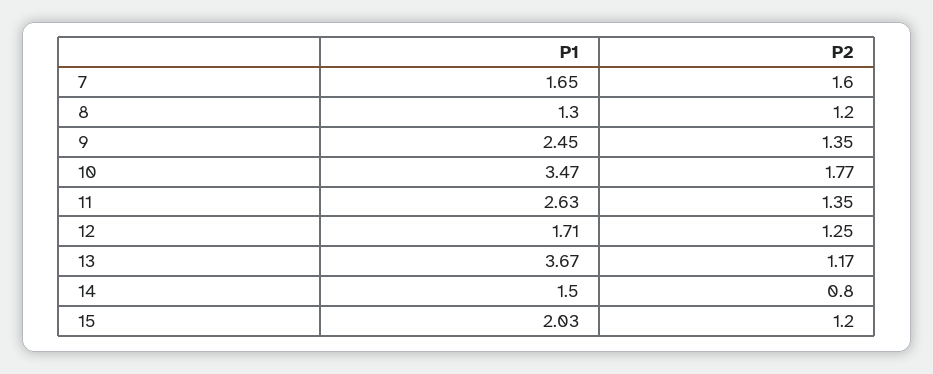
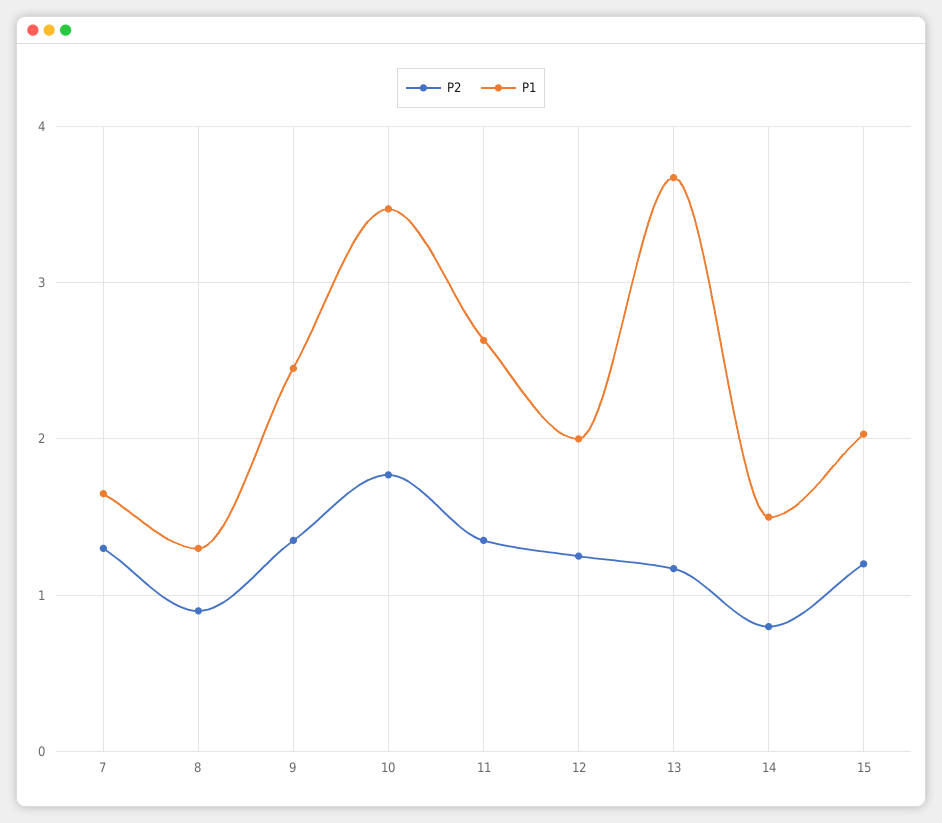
  {
    "P1": {
      "7": 1.65,
      "8": 1.3,
      "9": 2.45,
      "10": 3.47,
      "11": 2.63,
-     "12": 1.71,
+     "12": 2,
      "13": 3.67,
      "14": 1.5,
      "15": 2.03
    },
    "P2": {
-     "7": 1.6,
+     "7": 1.3,
-     "8": 1.2,
+     "8": 0.9,
      "9": 1.35,
      "10": 1.77,
      "11": 1.35,
      "12": 1.25,
      "13": 1.17,
      "14": 0.8,
      "15": 1.2
    }
  }

